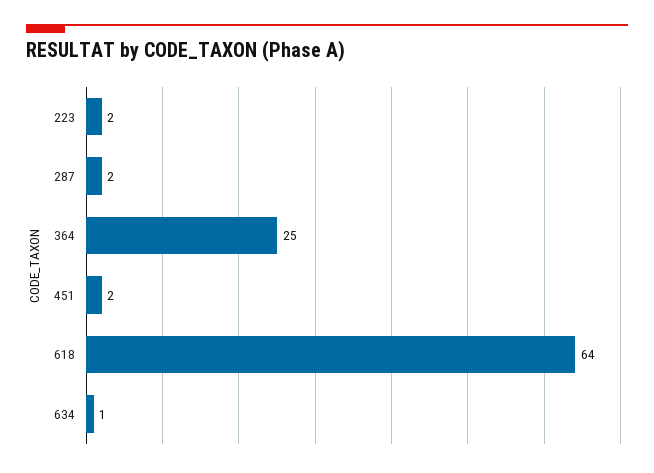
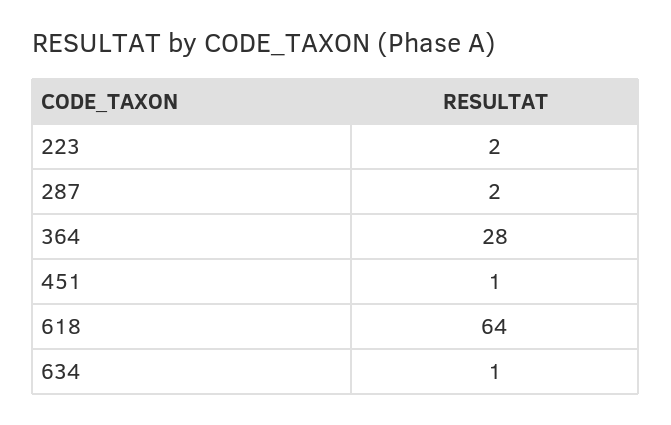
  {
    "223": 2,
    "287": 2,
-   "364": 25,
+   "364": 28,
-   "451": 2,
+   "451": 1,
    "618": 64,
    "634": 1
  }

